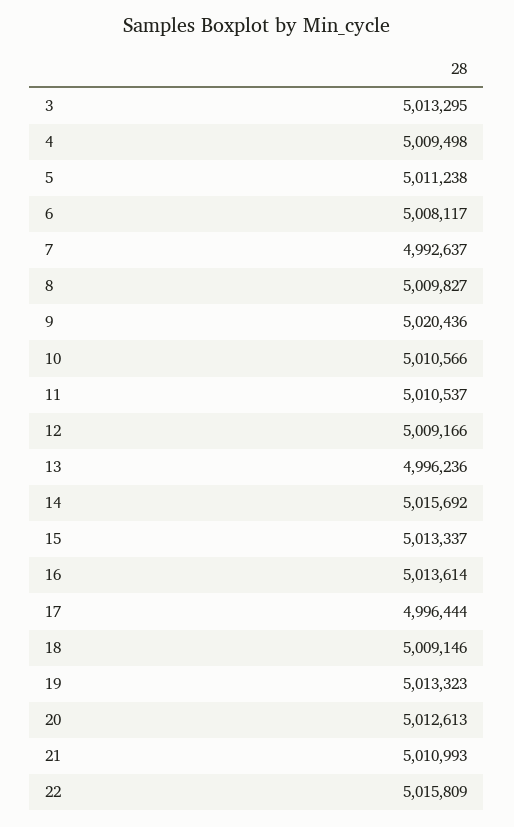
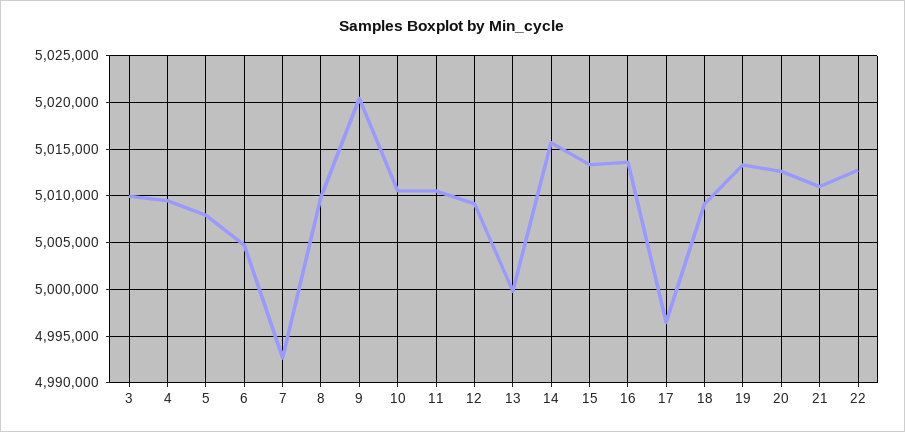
  {
-   "3": 5013295,
+   "3": 5010000,
    "4": 5009498,
-   "5": 5011238,
+   "5": 5008000,
-   "6": 5008117,
+   "6": 5005000,
    "7": 4992637,
    "8": 5009827,
    "9": 5020436,
    "10": 5010566,
    "11": 5010537,
    "12": 5009166,
-   "13": 4996236,
+   "13": 5000000,
    "14": 5015692,
    "15": 5013337,
    "16": 5013614,
    "17": 4996444,
    "18": 5009146,
    "19": 5013323,
    "20": 5012613,
    "21": 5010993,
-   "22": 5015809
+   "22": 5013000
  }

